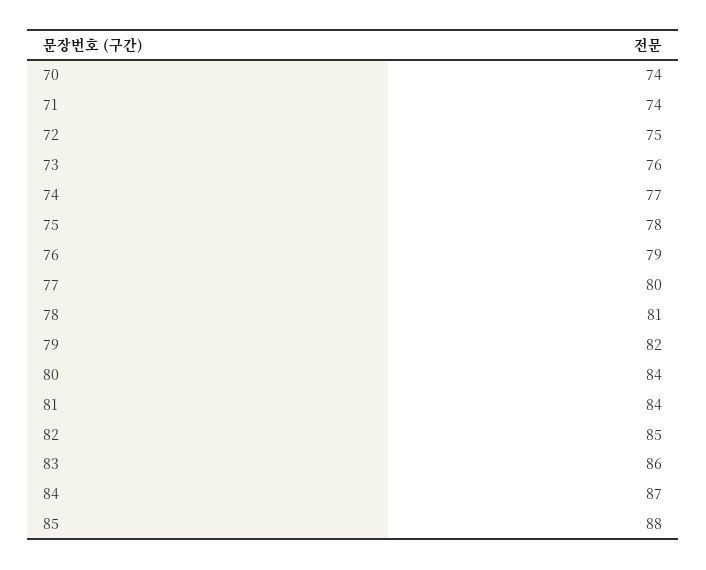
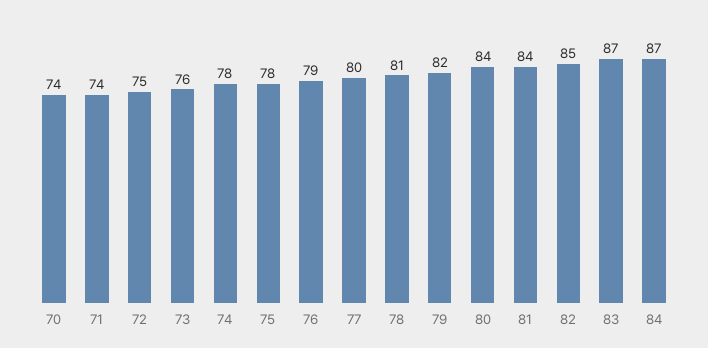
  {
    "70": 74,
    "71": 74,
    "72": 75,
    "73": 76,
-   "74": 77,
+   "74": 78,
    "75": 78,
    "76": 79,
    "77": 80,
    "78": 81,
    "79": 82,
    "80": 84,
    "81": 84,
    "82": 85,
-   "83": 86,
+   "83": 87,
-   "84": 87,
+   "84": 87
-   "85": 88
  }

